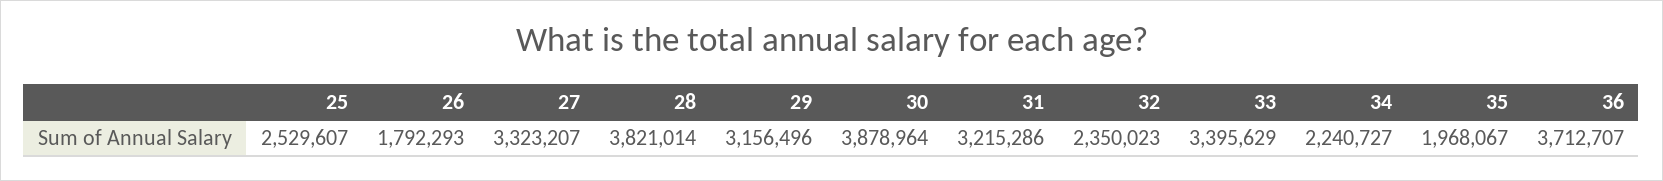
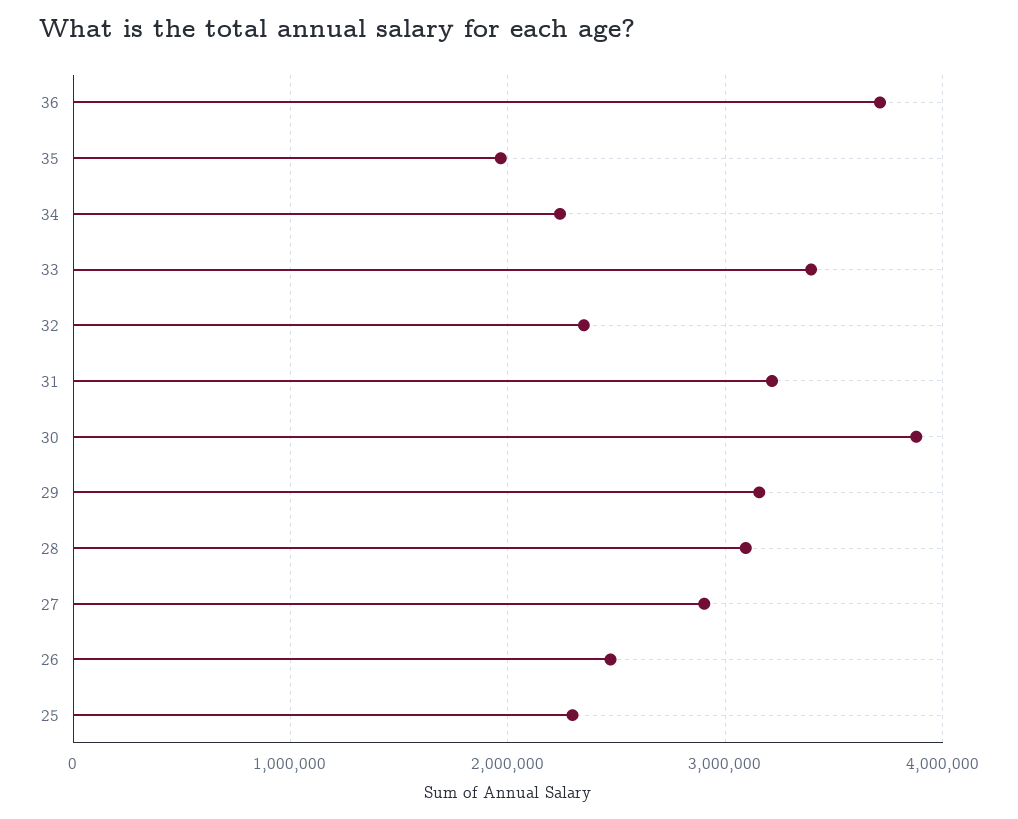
  {
-   "25": 2529607,
+   "25": 2300000,
-   "26": 1792293,
+   "26": 2500000,
-   "27": 3323207,
+   "27": 2900000,
-   "28": 3821014,
+   "28": 3100000,
    "29": 3156496,
    "30": 3878964,
    "31": 3215286,
    "32": 2350023,
    "33": 3395629,
    "34": 2240727,
    "35": 1968067,
    "36": 3712707
  }

